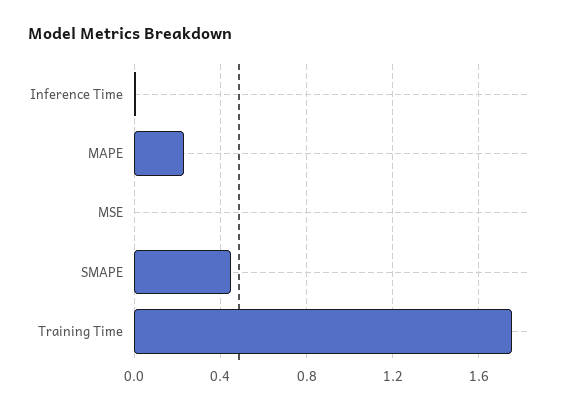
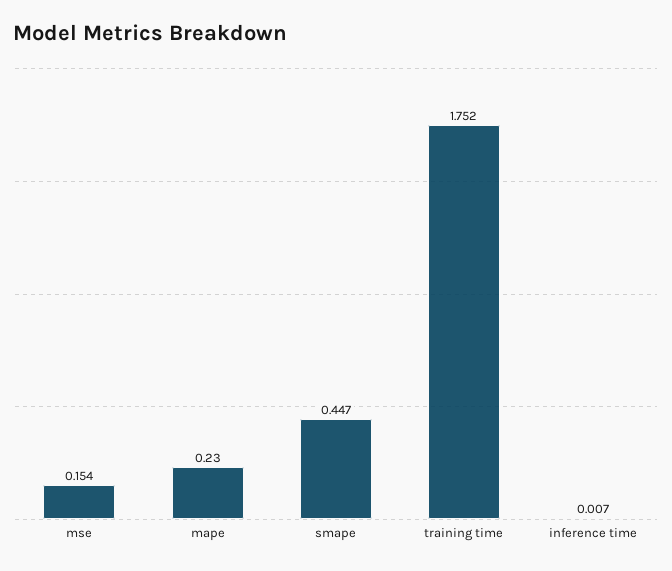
  {
    "Inference Time": 0.007,
    "MAPE": 0.23,
-   "MSE": 0,
+   "MSE": 0.154,
    "SMAPE": 0.447,
    "Training Time": 1.752
  }

